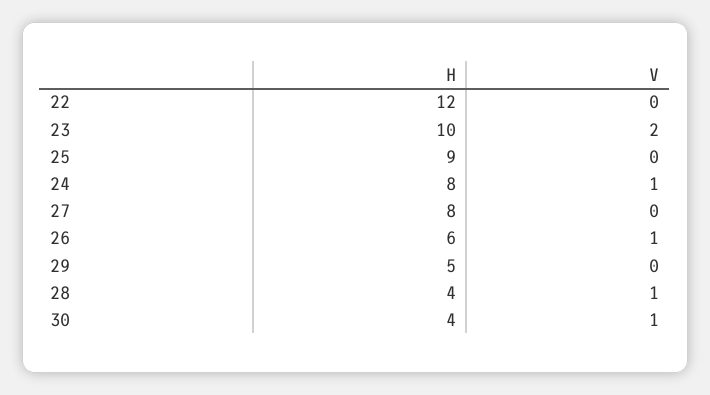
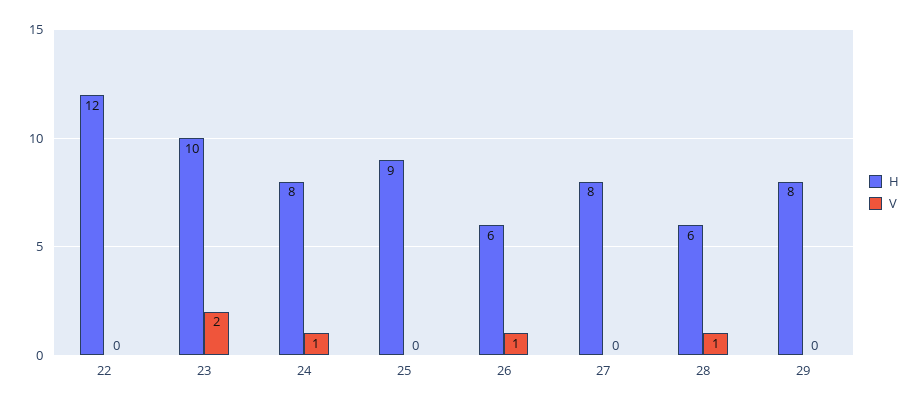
  {
    "H": {
      "22": 12,
      "23": 10,
      "25": 9,
      "24": 8,
      "27": 8,
      "26": 6,
-     "29": 5,
+     "29": 8,
-     "28": 4,
+     "28": 6
-     "30": 4
    },
    "V": {
      "22": 0,
      "23": 2,
      "25": 0,
      "24": 1,
      "27": 0,
      "26": 1,
      "29": 0,
-     "28": 1,
+     "28": 1
-     "30": 1
    }
  }

